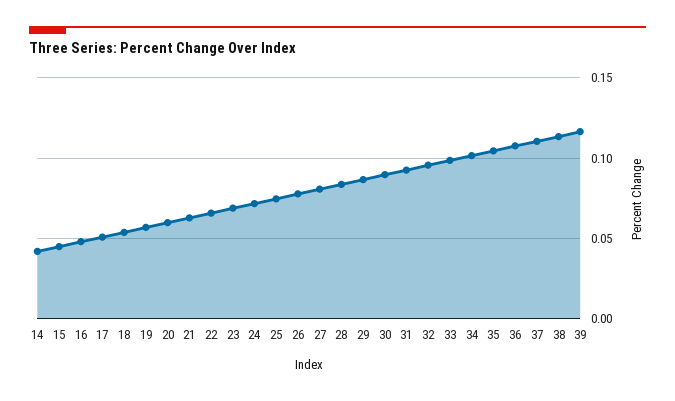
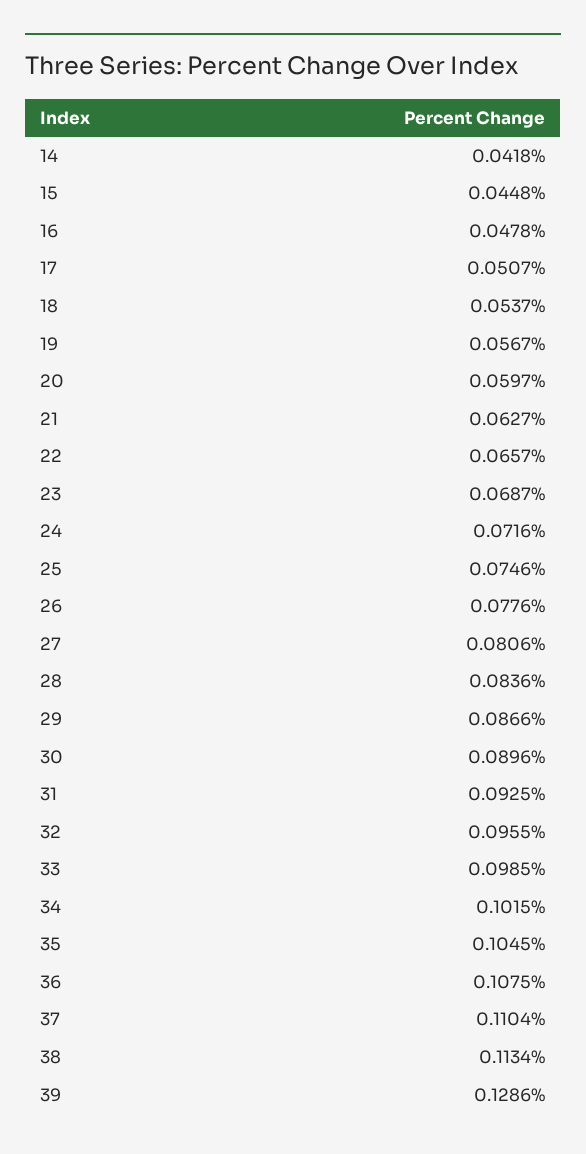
  {
    "14": 0.0418,
    "15": 0.0448,
    "16": 0.0478,
    "17": 0.0507,
    "18": 0.0537,
    "19": 0.0567,
    "20": 0.0597,
    "21": 0.0627,
    "22": 0.0657,
    "23": 0.0687,
    "24": 0.0716,
    "25": 0.0746,
    "26": 0.0776,
    "27": 0.0806,
    "28": 0.0836,
    "29": 0.0866,
    "30": 0.0896,
    "31": 0.0925,
    "32": 0.0955,
    "33": 0.0985,
    "34": 0.1015,
    "35": 0.1045,
    "36": 0.1075,
    "37": 0.1104,
    "38": 0.1134,
-   "39": 0.115
+   "39": 0.1286
  }

